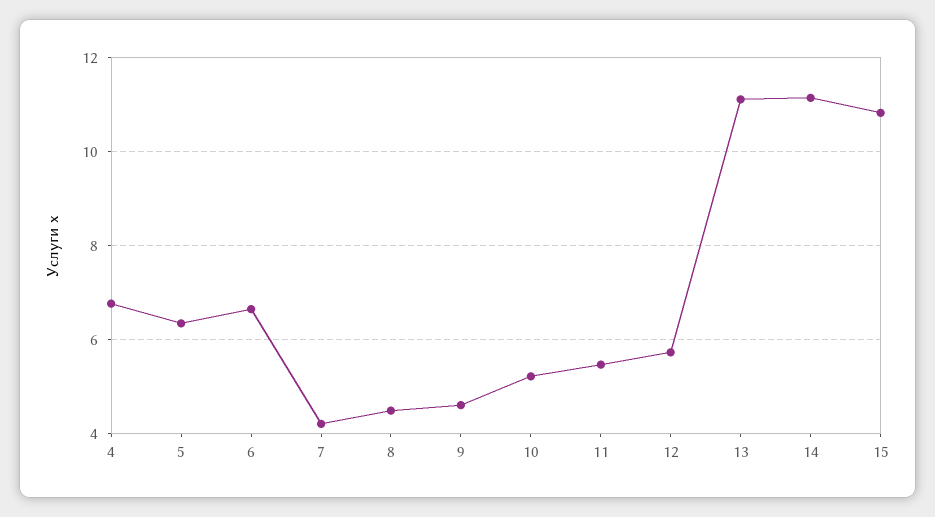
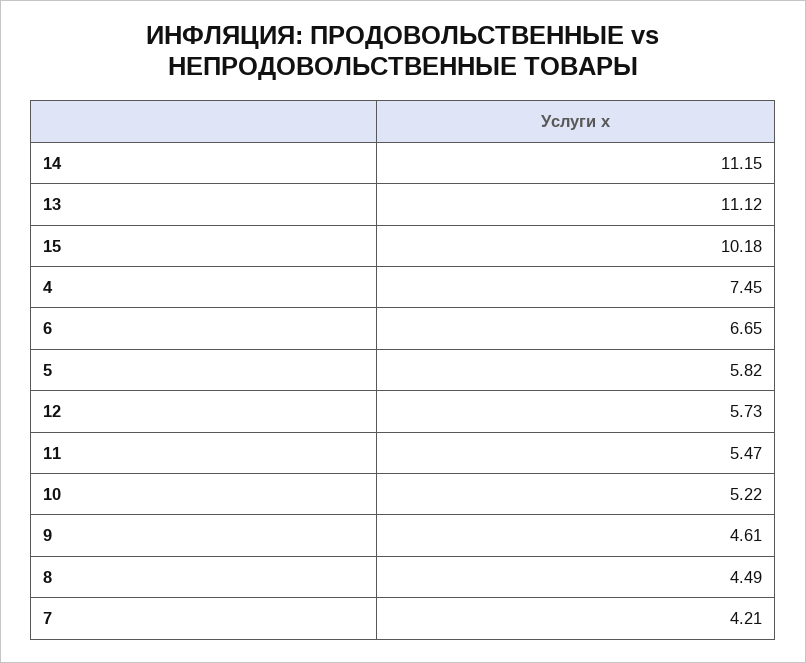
  {
-   "4": 6.8,
+   "4": 7.45,
-   "5": 6.4,
+   "5": 5.82,
    "6": 6.65,
    "7": 4.21,
    "8": 4.49,
    "9": 4.61,
    "10": 5.22,
    "11": 5.47,
    "12": 5.73,
    "13": 11.12,
    "14": 11.15,
-   "15": 10.8
+   "15": 10.18
  }

